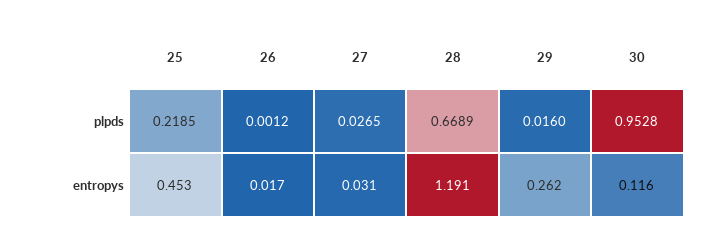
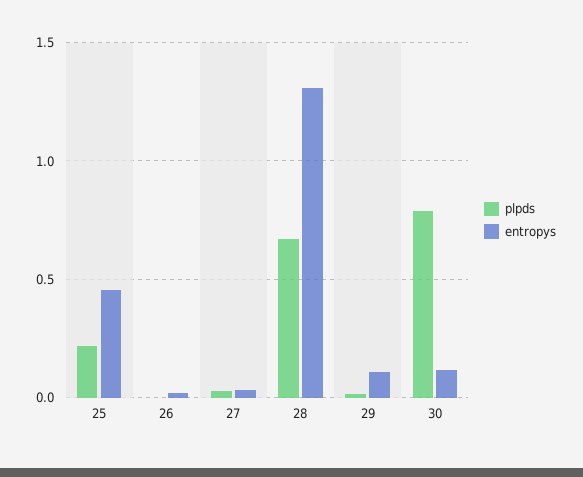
  {
    "plpds": {
      "25": 0.2185,
      "26": 0.0012,
      "27": 0.0265,
      "28": 0.6689,
      "29": 0.016,
-     "30": 0.9528
+     "30": 0.8
    },
    "entropys": {
      "25": 0.453,
      "26": 0.017,
      "27": 0.031,
-     "28": 1.191,
+     "28": 1.3,
-     "29": 0.262,
+     "29": 0.1,
      "30": 0.116
    }
  }

